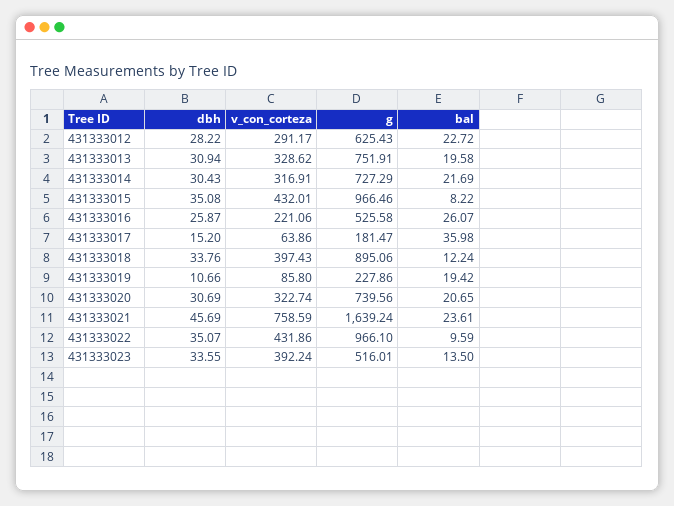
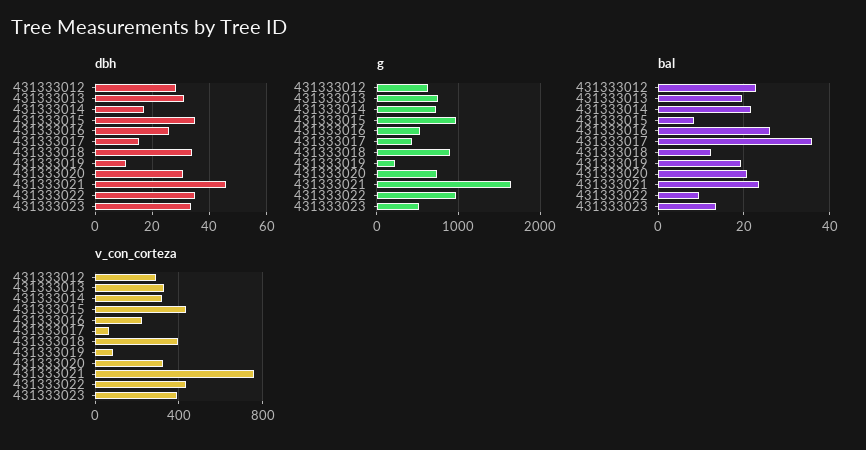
  {
    "dbh": {
      "431333012": 28.22,
      "431333013": 30.94,
-     "431333014": 30.43,
+     "431333014": 17.5,
      "431333015": 35.08,
      "431333016": 25.87,
      "431333017": 15.2,
      "431333018": 33.76,
      "431333019": 10.66,
      "431333020": 30.69,
      "431333021": 45.69,
      "431333022": 35.07,
      "431333023": 33.55
    },
    "v_con_corteza": {
      "431333012": 291.17,
      "431333013": 328.62,
      "431333014": 316.91,
      "431333015": 432.01,
      "431333016": 221.06,
      "431333017": 63.86,
      "431333018": 397.43,
      "431333019": 85.8,
      "431333020": 322.74,
      "431333021": 758.59,
      "431333022": 431.86,
      "431333023": 392.24
    },
    "g": {
      "431333012": 625.43,
      "431333013": 751.91,
      "431333014": 727.29,
      "431333015": 966.46,
      "431333016": 525.58,
-     "431333017": 181.47,
+     "431333017": 400,
      "431333018": 895.06,
      "431333019": 227.86,
      "431333020": 739.56,
      "431333021": 1639.24,
      "431333022": 966.1,
      "431333023": 516.01
    },
    "bal": {
      "431333012": 22.72,
      "431333013": 19.58,
      "431333014": 21.69,
      "431333015": 8.22,
      "431333016": 26.07,
      "431333017": 35.98,
      "431333018": 12.24,
      "431333019": 19.42,
      "431333020": 20.65,
      "431333021": 23.61,
      "431333022": 9.59,
      "431333023": 13.5
    }
  }

